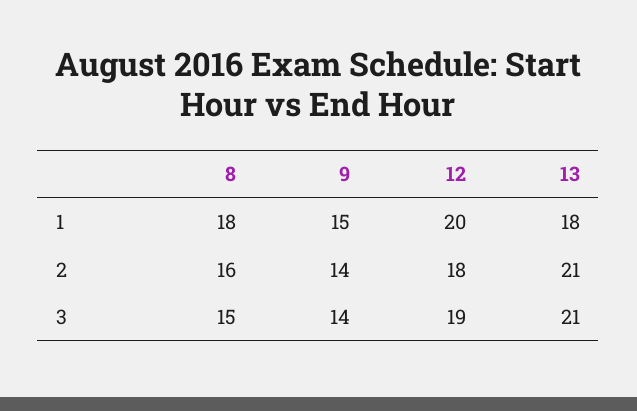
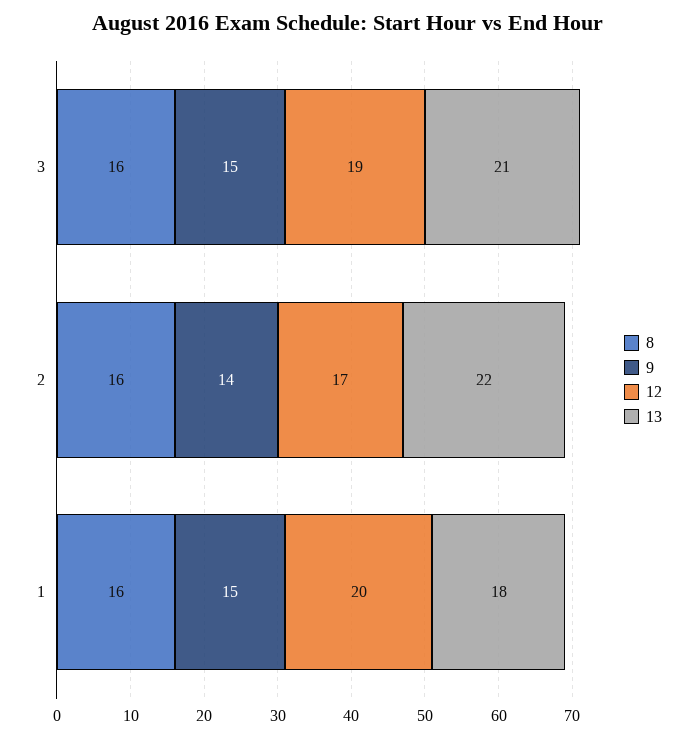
  {
    "8": {
-     "1": 18,
+     "1": 16,
      "2": 16,
-     "3": 15
+     "3": 16
    },
    "9": {
      "1": 15,
      "2": 14,
-     "3": 14
+     "3": 15
    },
    "12": {
      "1": 20,
-     "2": 18,
+     "2": 17,
      "3": 19
    },
    "13": {
      "1": 18,
-     "2": 21,
+     "2": 22,
      "3": 21
    }
  }

